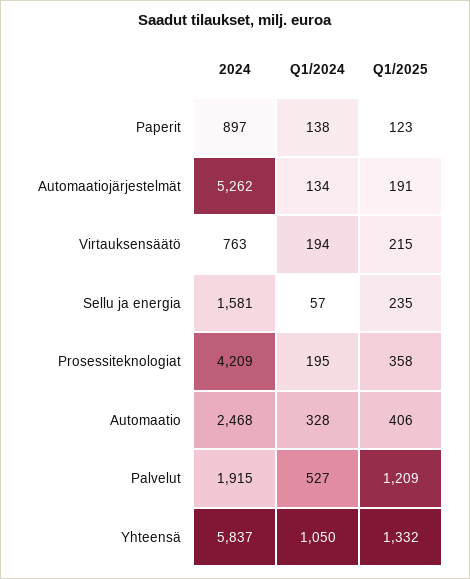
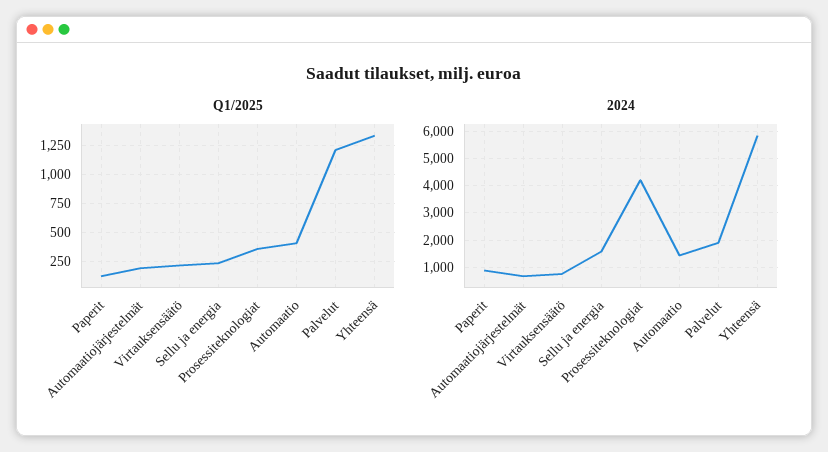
  {
    "2024": {
      "Paperit": 897,
-     "Automaatiojärjestelmät": 5262,
+     "Automaatiojärjestelmät": 750,
      "Virtauksensäätö": 763,
      "Sellu ja energia": 1581,
      "Prosessiteknologiat": 4209,
-     "Automaatio": 2468,
+     "Automaatio": 1500,
      "Palvelut": 1915,
      "Yhteensä": 5837
    },
-   "Q1/2024": {
-     "Paperit": 138,
-     "Automaatiojärjestelmät": 134,
-     "Virtauksensäätö": 194,
-     "Sellu ja energia": 57,
-     "Prosessiteknologiat": 195,
-     "Automaatio": 328,
-     "Palvelut": 527,
-     "Yhteensä": 1050
-   },
    "Q1/2025": {
      "Paperit": 123,
      "Automaatiojärjestelmät": 191,
      "Virtauksensäätö": 215,
      "Sellu ja energia": 235,
      "Prosessiteknologiat": 358,
      "Automaatio": 406,
      "Palvelut": 1209,
      "Yhteensä": 1332
    }
  }

